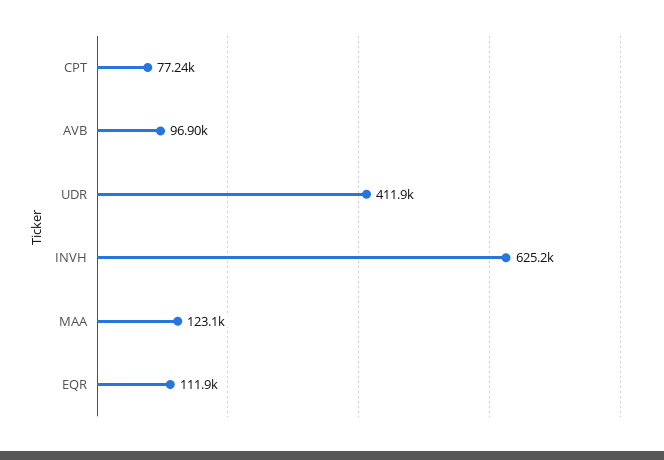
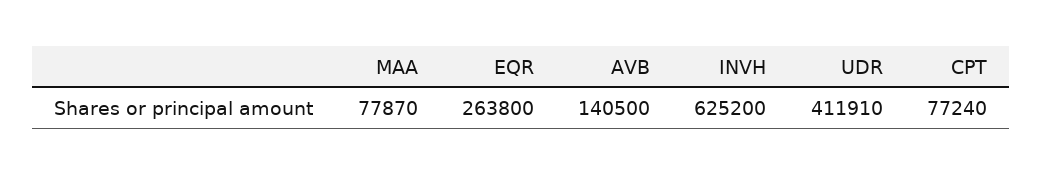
  {
    "CPT": 77240,
-   "AVB": 96900,
+   "AVB": 140500,
    "UDR": 411910,
    "INVH": 625200,
-   "MAA": 123100,
+   "MAA": 77870,
-   "EQR": 111900
+   "EQR": 263800
  }

